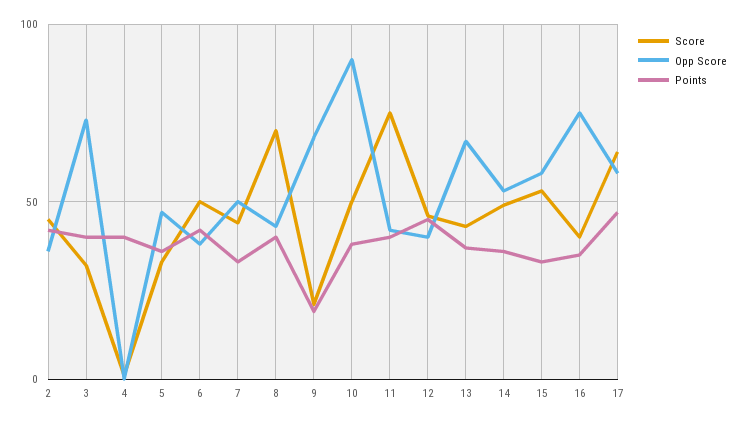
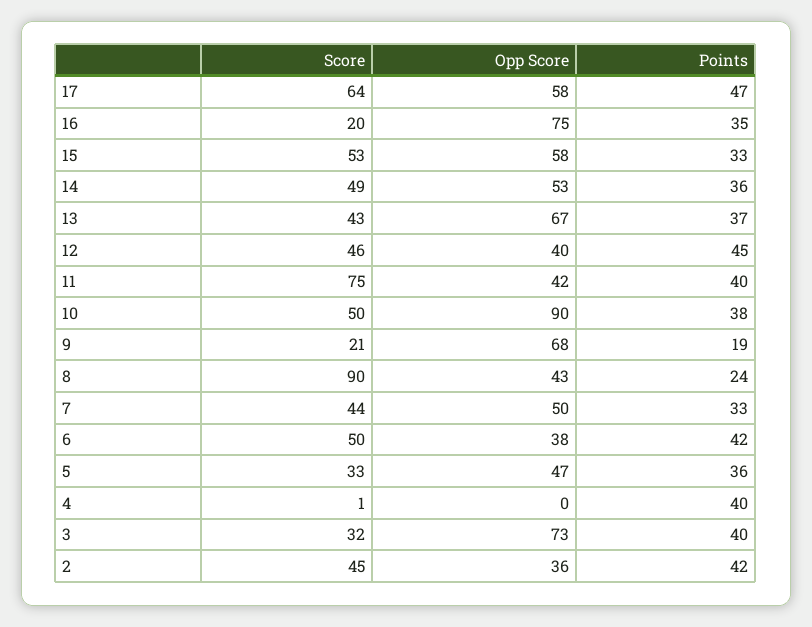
  {
    "Score": {
      "2": 45,
      "3": 32,
      "4": 1,
      "5": 33,
      "6": 50,
      "7": 44,
-     "8": 70,
+     "8": 90,
      "9": 21,
      "10": 50,
      "11": 75,
      "12": 46,
      "13": 43,
      "14": 49,
      "15": 53,
-     "16": 40,
+     "16": 20,
      "17": 64
    },
    "Opp Score": {
      "2": 36,
      "3": 73,
      "4": 0,
      "5": 47,
      "6": 38,
      "7": 50,
      "8": 43,
      "9": 68,
      "10": 90,
      "11": 42,
      "12": 40,
      "13": 67,
      "14": 53,
      "15": 58,
      "16": 75,
      "17": 58
    },
    "Points": {
      "2": 42,
      "3": 40,
      "4": 40,
      "5": 36,
      "6": 42,
      "7": 33,
-     "8": 40,
+     "8": 24,
      "9": 19,
      "10": 38,
      "11": 40,
      "12": 45,
      "13": 37,
      "14": 36,
      "15": 33,
      "16": 35,
      "17": 47
    }
  }

